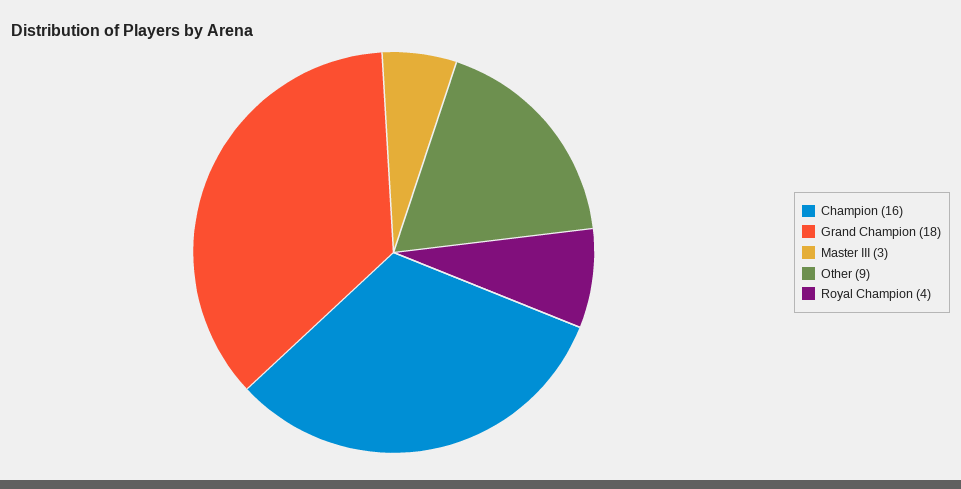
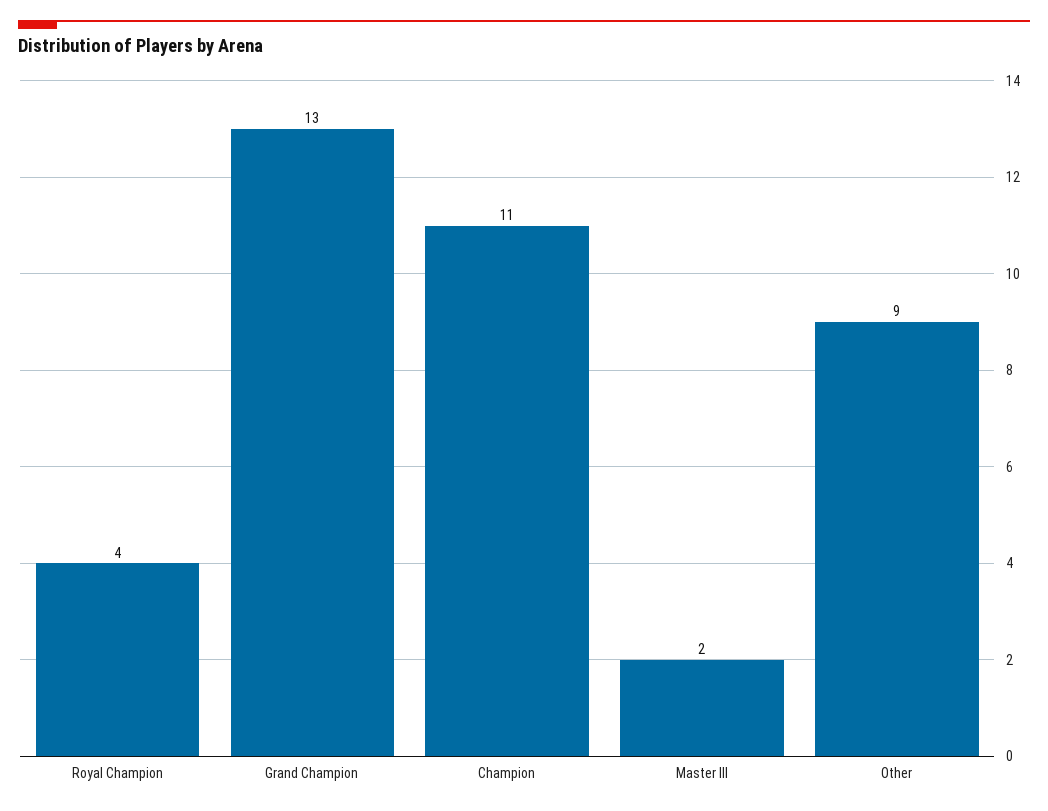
  {
-   "Champion": 16,
+   "Champion": 11,
-   "Grand Champion": 18,
+   "Grand Champion": 13,
-   "Master III": 3,
+   "Master III": 2,
    "Other": 9,
    "Royal Champion": 4
  }

